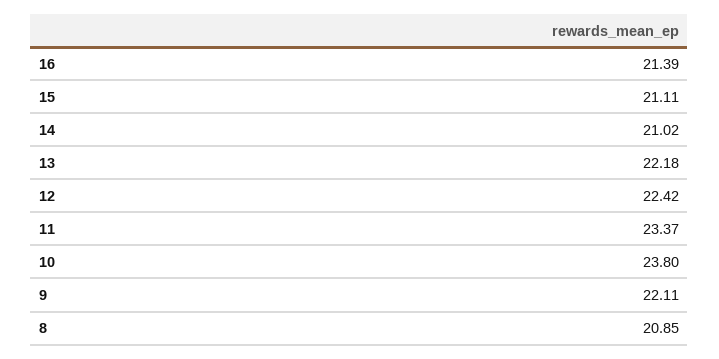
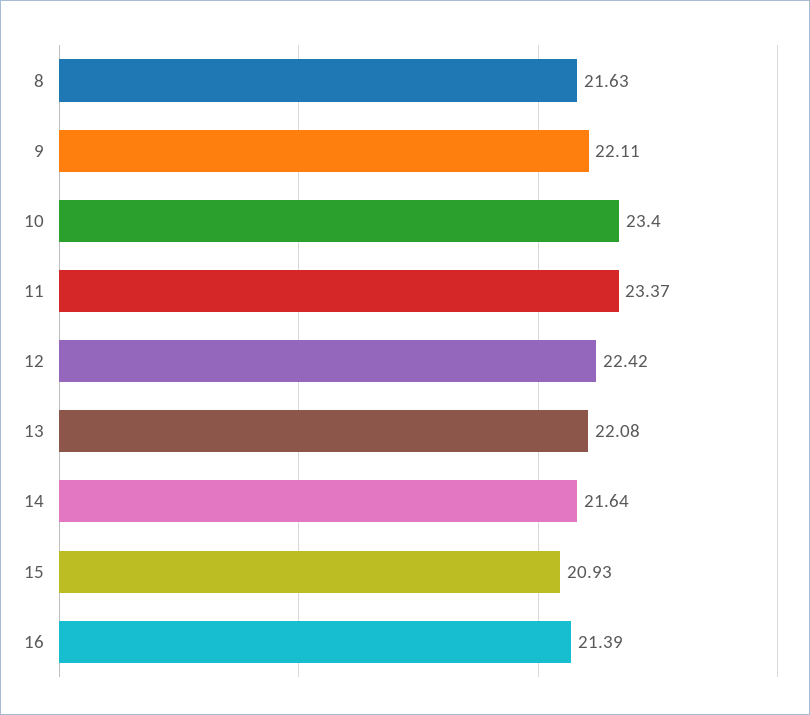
  {
    "16": 21.39,
-   "15": 21.11,
+   "15": 20.93,
-   "14": 21.02,
+   "14": 21.64,
-   "13": 22.18,
+   "13": 22.08,
    "12": 22.42,
    "11": 23.37,
-   "10": 23.8,
+   "10": 23.4,
    "9": 22.11,
-   "8": 20.85
+   "8": 21.63
  }

